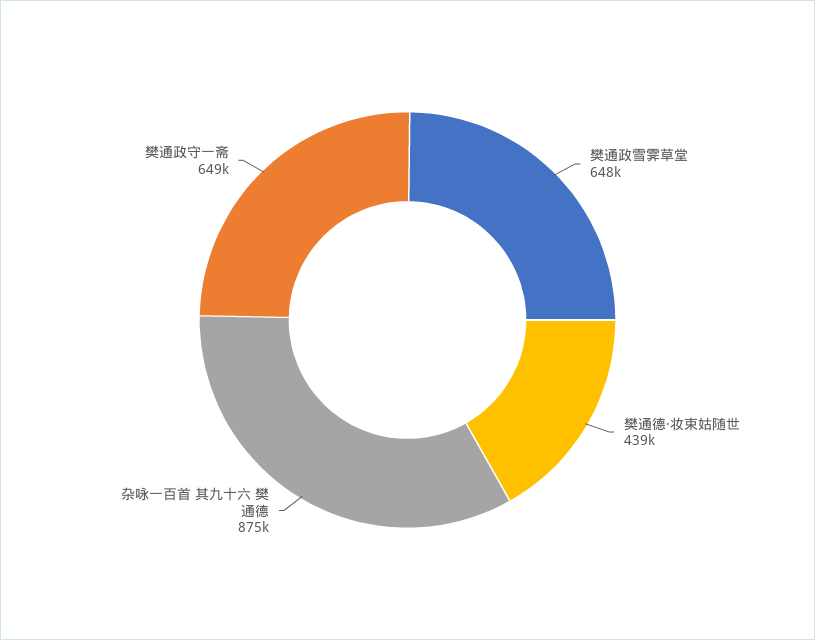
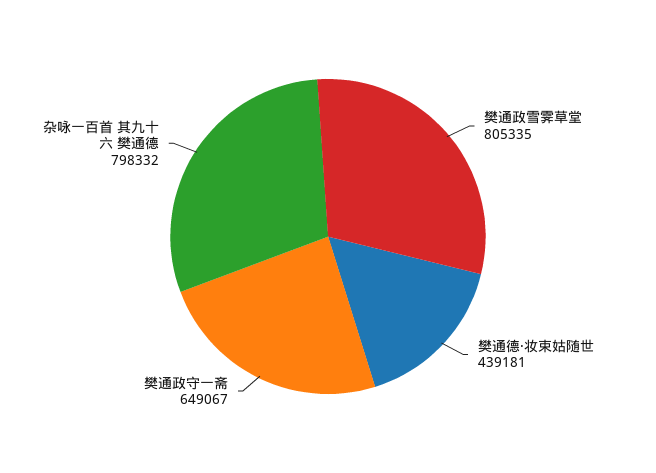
  {
-   "樊通政雪霁草堂": 648000,
+   "樊通政雪霁草堂": 805335,
    "樊通德·妆束姑随世": 439181,
-   "杂咏一百首 其九十六 樊通德": 875000,
+   "杂咏一百首 其九十六 樊通德": 798332,
    "樊通政守一斋": 649067
  }

